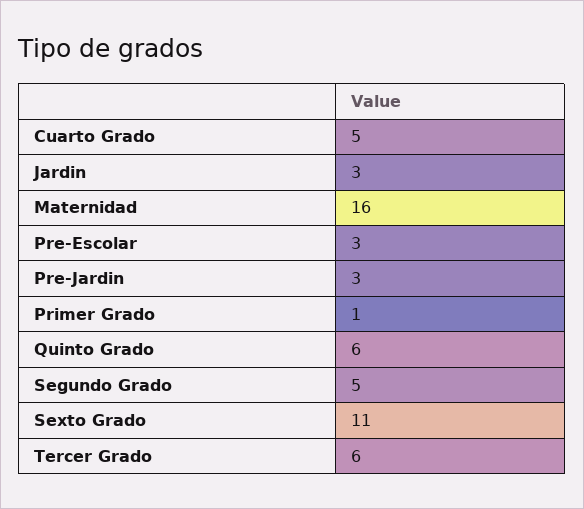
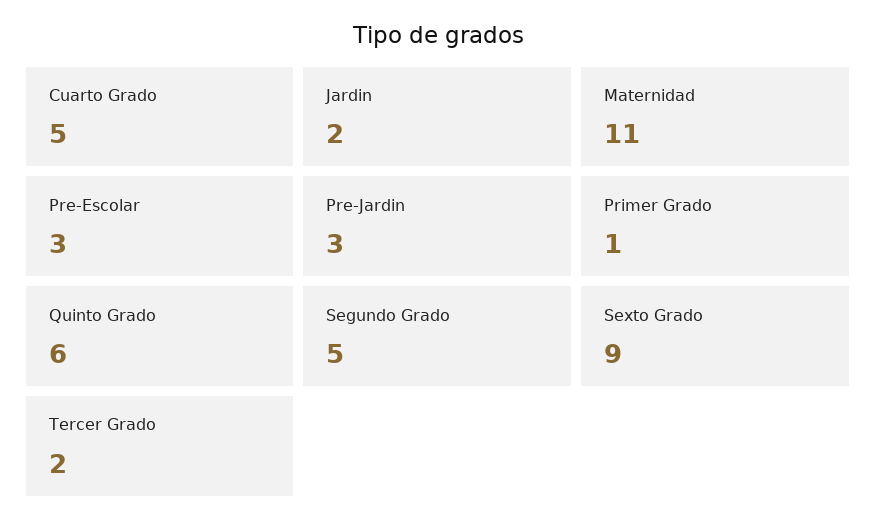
  {
    "Cuarto Grado": 5,
-   "Jardin": 3,
+   "Jardin": 2,
-   "Maternidad": 16,
+   "Maternidad": 11,
    "Pre-Escolar": 3,
    "Pre-Jardin": 3,
    "Primer Grado": 1,
    "Quinto Grado": 6,
    "Segundo Grado": 5,
-   "Sexto Grado": 11,
+   "Sexto Grado": 9,
-   "Tercer Grado": 6
+   "Tercer Grado": 2
  }

